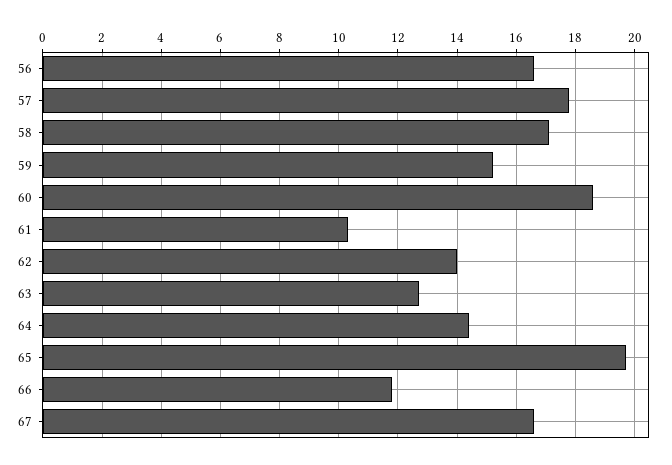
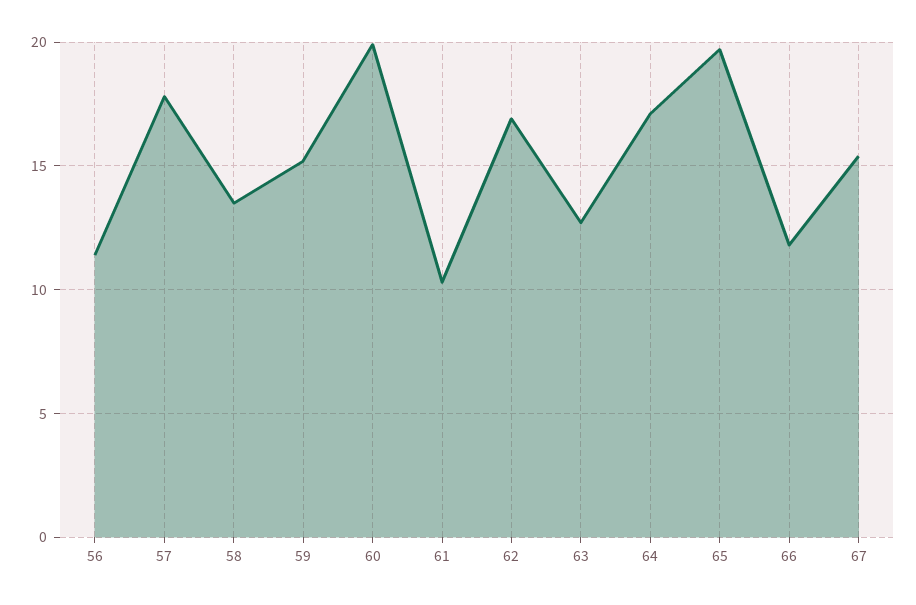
  {
-   "56": 16.5,
+   "56": 11.5,
    "57": 18,
-   "58": 17,
+   "58": 13.5,
    "59": 15,
-   "60": 18.5,
+   "60": 20,
    "61": 10.5,
-   "62": 14,
+   "62": 17,
    "63": 12.5,
-   "64": 14.5,
+   "64": 17,
    "65": 19.5,
    "66": 12,
-   "67": 16.5
+   "67": 15.5
  }

